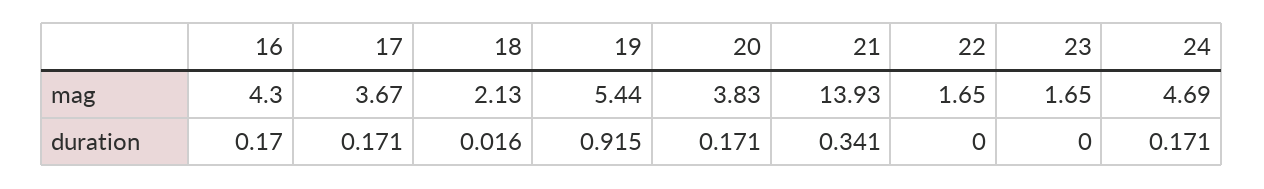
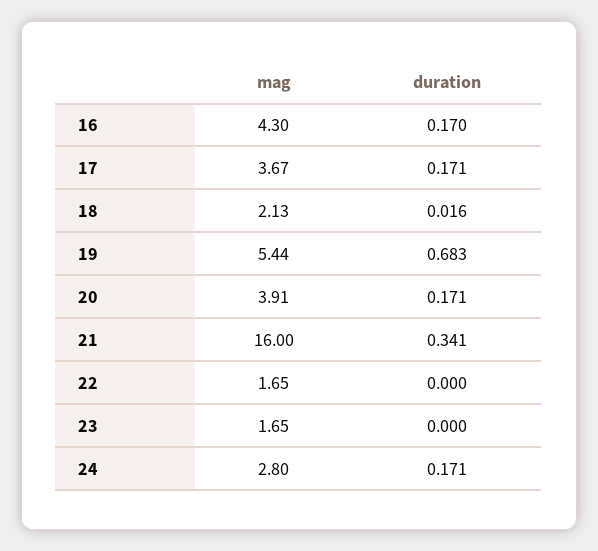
  {
    "16": {
      "mag": 4.3,
      "duration": 0.17
    },
    "17": {
      "mag": 3.67,
      "duration": 0.171
    },
    "18": {
      "mag": 2.13,
      "duration": 0.016
    },
    "19": {
      "mag": 5.44,
-     "duration": 0.915
+     "duration": 0.683
    },
    "20": {
-     "mag": 3.83,
+     "mag": 3.91,
      "duration": 0.171
    },
    "21": {
-     "mag": 13.93,
+     "mag": 16,
      "duration": 0.341
    },
    "22": {
      "mag": 1.65,
      "duration": 0
    },
    "23": {
      "mag": 1.65,
      "duration": 0
    },
    "24": {
-     "mag": 4.69,
+     "mag": 2.8,
      "duration": 0.171
    }
  }

